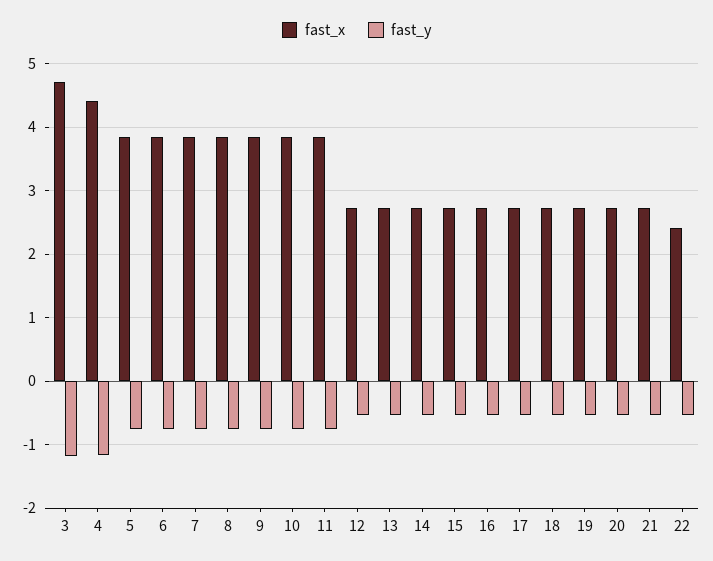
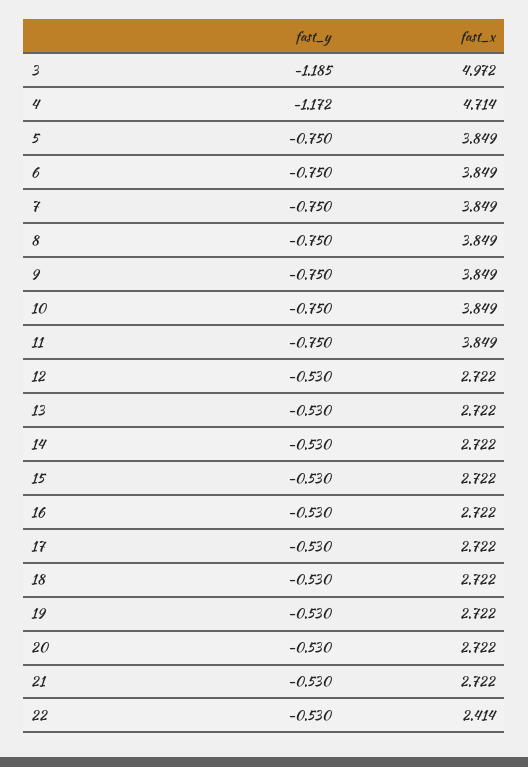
  {
    "fast_x": {
-     "3": 4.7,
+     "3": 4.972,
-     "4": 4.4,
+     "4": 4.714,
      "5": 3.849,
      "6": 3.849,
      "7": 3.849,
      "8": 3.849,
      "9": 3.849,
      "10": 3.849,
      "11": 3.849,
      "12": 2.722,
      "13": 2.722,
      "14": 2.722,
      "15": 2.722,
      "16": 2.722,
      "17": 2.722,
      "18": 2.722,
      "19": 2.722,
      "20": 2.722,
      "21": 2.722,
      "22": 2.414
    },
    "fast_y": {
      "3": -1.185,
      "4": -1.172,
      "5": -0.75,
      "6": -0.75,
      "7": -0.75,
      "8": -0.75,
      "9": -0.75,
      "10": -0.75,
      "11": -0.75,
      "12": -0.53,
      "13": -0.53,
      "14": -0.53,
      "15": -0.53,
      "16": -0.53,
      "17": -0.53,
      "18": -0.53,
      "19": -0.53,
      "20": -0.53,
      "21": -0.53,
      "22": -0.53
    }
  }

